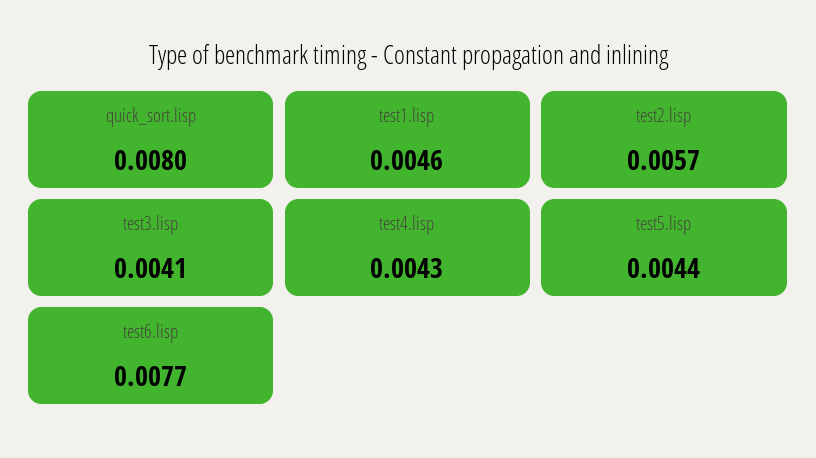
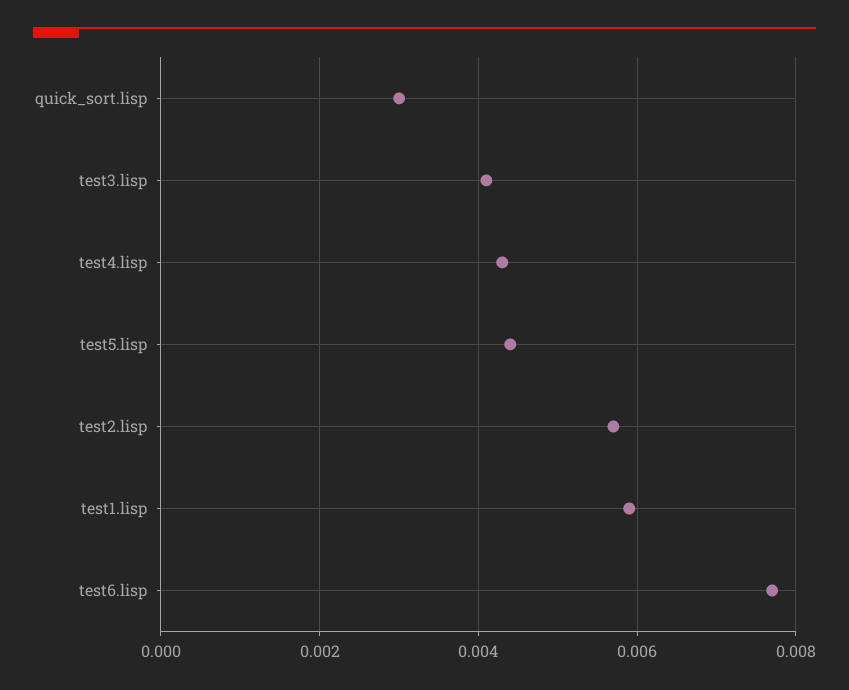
  {
-   "quick_sort.lisp": 0.008,
+   "quick_sort.lisp": 0.003,
-   "test1.lisp": 0.0046,
+   "test1.lisp": 0.006,
    "test2.lisp": 0.0057,
    "test3.lisp": 0.0041,
    "test4.lisp": 0.0043,
    "test5.lisp": 0.0044,
    "test6.lisp": 0.0077
  }

